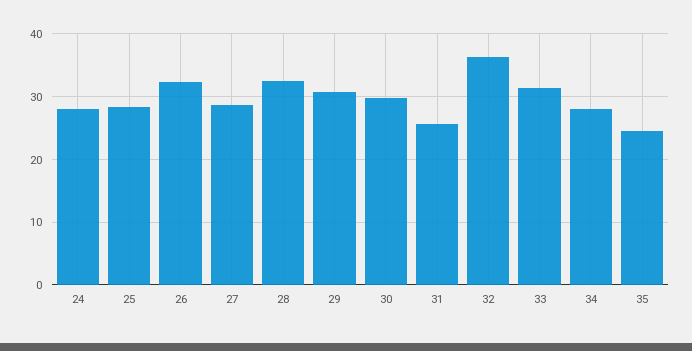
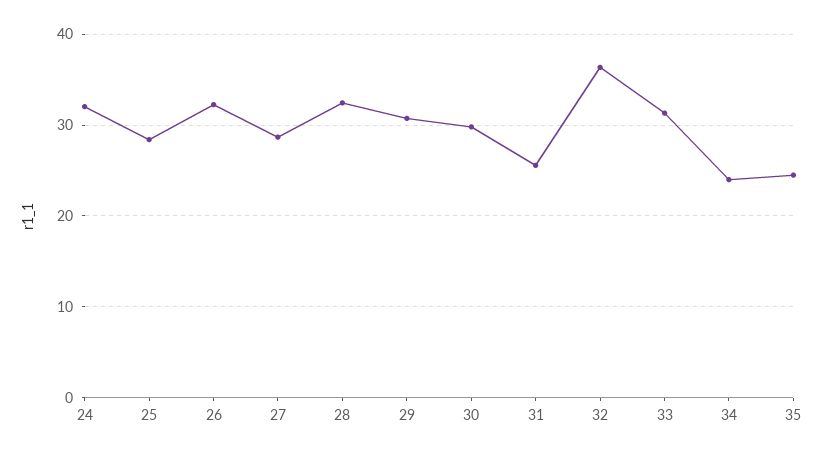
  {
-   "24": 28,
+   "24": 32,
    "25": 28,
    "26": 32,
    "27": 29,
    "28": 32,
    "29": 31,
    "30": 30,
    "31": 26,
    "32": 36,
    "33": 31,
-   "34": 28,
+   "34": 24,
    "35": 25
  }

